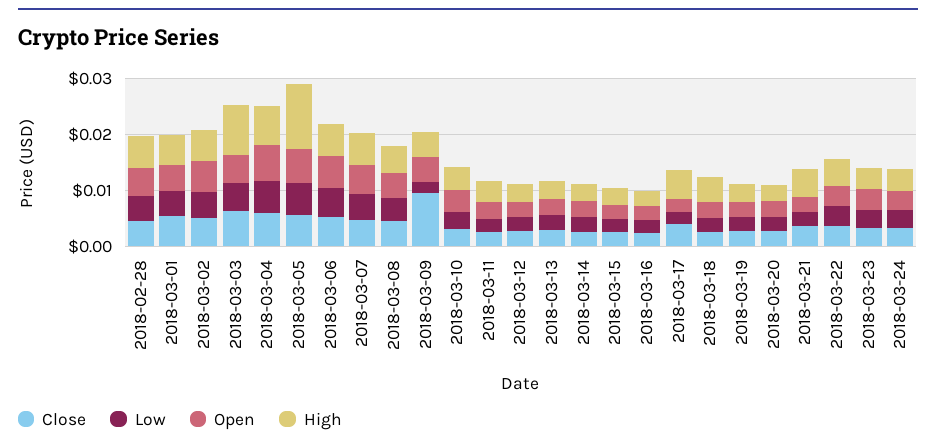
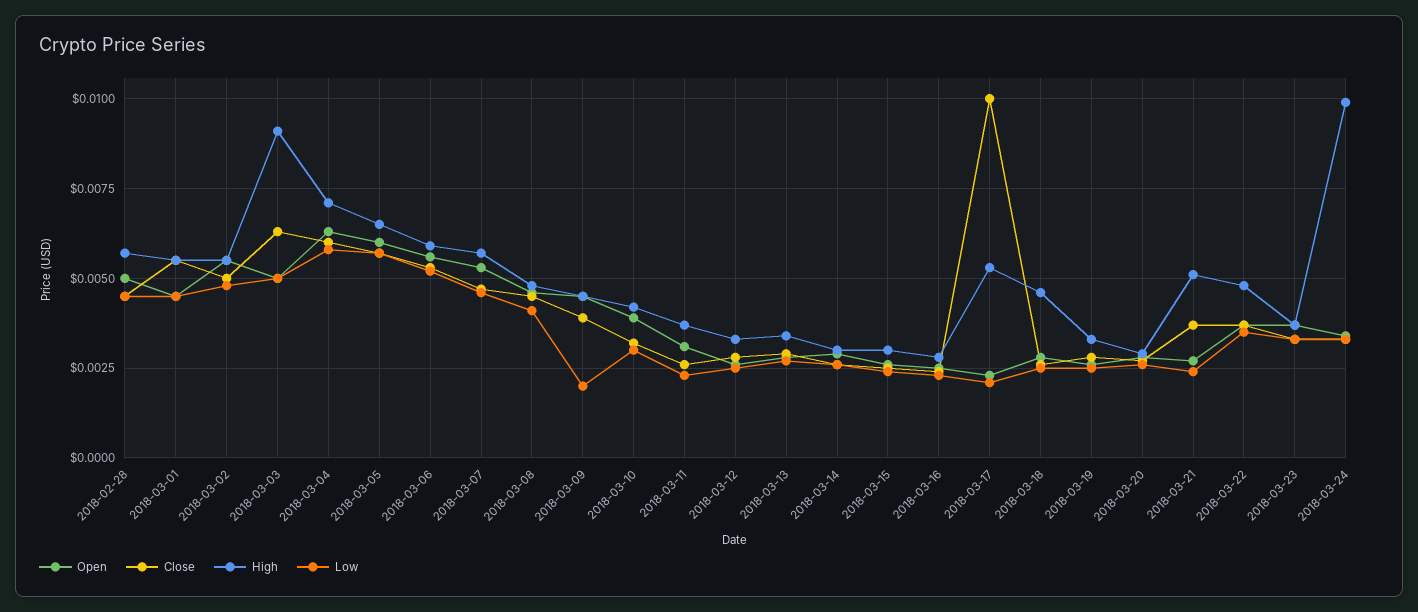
  {
    "Close": {
      "2018-02-28": 0.0045,
      "2018-03-01": 0.0055,
      "2018-03-02": 0.005,
      "2018-03-03": 0.0065,
      "2018-03-04": 0.006,
      "2018-03-05": 0.0055,
      "2018-03-06": 0.0055,
      "2018-03-07": 0.0045,
      "2018-03-08": 0.0045,
-     "2018-03-09": 0.01,
+     "2018-03-09": 0.004,
      "2018-03-10": 0.003,
      "2018-03-11": 0.0025,
      "2018-03-12": 0.003,
      "2018-03-13": 0.003,
      "2018-03-14": 0.0025,
      "2018-03-15": 0.0025,
      "2018-03-16": 0.0025,
-     "2018-03-17": 0.004,
+     "2018-03-17": 0.01,
      "2018-03-18": 0.0025,
      "2018-03-19": 0.003,
      "2018-03-20": 0.0025,
      "2018-03-21": 0.0035,
      "2018-03-22": 0.0035,
      "2018-03-23": 0.0035,
      "2018-03-24": 0.0035
    },
    "Low": {
      "2018-02-28": 0.0045,
      "2018-03-01": 0.0045,
      "2018-03-02": 0.005,
      "2018-03-03": 0.005,
      "2018-03-04": 0.006,
      "2018-03-05": 0.0055,
      "2018-03-06": 0.005,
      "2018-03-07": 0.0045,
      "2018-03-08": 0.004,
      "2018-03-09": 0.002,
      "2018-03-10": 0.003,
      "2018-03-11": 0.0025,
      "2018-03-12": 0.0025,
      "2018-03-13": 0.0025,
      "2018-03-14": 0.0025,
      "2018-03-15": 0.0025,
      "2018-03-16": 0.0025,
      "2018-03-17": 0.002,
      "2018-03-18": 0.0025,
      "2018-03-19": 0.0025,
      "2018-03-20": 0.0025,
      "2018-03-21": 0.0025,
      "2018-03-22": 0.0035,
      "2018-03-23": 0.0035,
      "2018-03-24": 0.0035
    },
    "Open": {
      "2018-02-28": 0.005,
      "2018-03-01": 0.0045,
      "2018-03-02": 0.0055,
      "2018-03-03": 0.005,
      "2018-03-04": 0.0065,
      "2018-03-05": 0.006,
      "2018-03-06": 0.0055,
      "2018-03-07": 0.0055,
      "2018-03-08": 0.0045,
      "2018-03-09": 0.0045,
      "2018-03-10": 0.004,
      "2018-03-11": 0.003,
      "2018-03-12": 0.0025,
      "2018-03-13": 0.003,
      "2018-03-14": 0.003,
      "2018-03-15": 0.0025,
      "2018-03-16": 0.0025,
      "2018-03-17": 0.0025,
      "2018-03-18": 0.003,
      "2018-03-19": 0.0025,
      "2018-03-20": 0.003,
      "2018-03-21": 0.0025,
      "2018-03-22": 0.0035,
      "2018-03-23": 0.0035,
      "2018-03-24": 0.0035
    },
    "High": {
      "2018-02-28": 0.0055,
      "2018-03-01": 0.0055,
      "2018-03-02": 0.0055,
      "2018-03-03": 0.009,
      "2018-03-04": 0.007,
-     "2018-03-05": 0.012,
+     "2018-03-05": 0.0065,
      "2018-03-06": 0.006,
      "2018-03-07": 0.0055,
      "2018-03-08": 0.005,
      "2018-03-09": 0.0045,
      "2018-03-10": 0.004,
      "2018-03-11": 0.0035,
      "2018-03-12": 0.0035,
      "2018-03-13": 0.0035,
      "2018-03-14": 0.003,
      "2018-03-15": 0.003,
      "2018-03-16": 0.003,
      "2018-03-17": 0.0055,
      "2018-03-18": 0.0045,
      "2018-03-19": 0.0035,
      "2018-03-20": 0.003,
      "2018-03-21": 0.005,
      "2018-03-22": 0.005,
      "2018-03-23": 0.0035,
-     "2018-03-24": 0.004
+     "2018-03-24": 0.01
    }
  }

